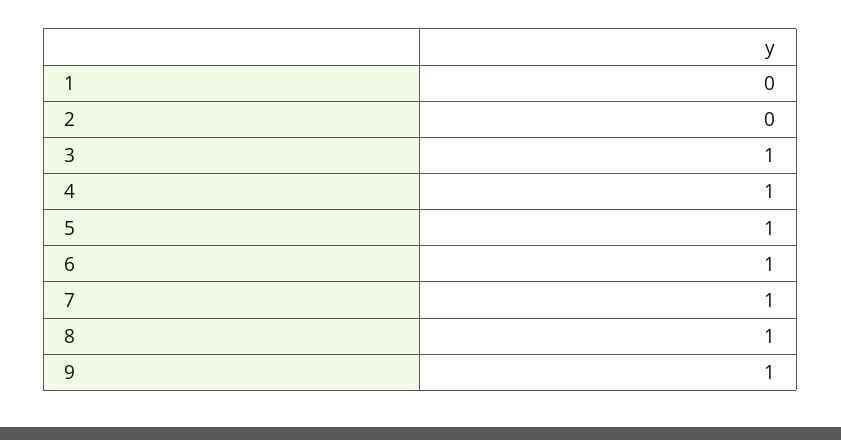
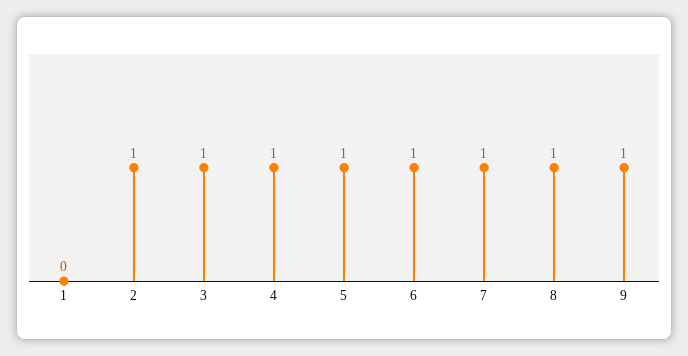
  {
    "1": 0,
-   "2": 0,
+   "2": 1,
    "3": 1,
    "4": 1,
    "5": 1,
    "6": 1,
    "7": 1,
    "8": 1,
    "9": 1
  }

